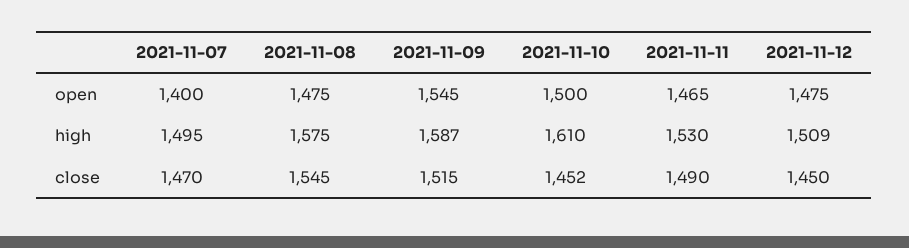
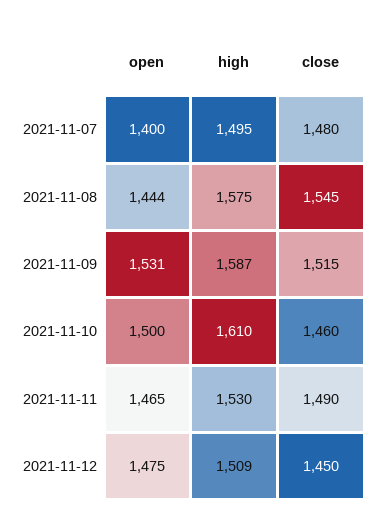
  {
    "2021-11-07": {
      "open": 1400,
      "high": 1495,
-     "close": 1470
+     "close": 1480
    },
    "2021-11-08": {
-     "open": 1475,
+     "open": 1444,
      "high": 1575,
      "close": 1545
    },
    "2021-11-09": {
-     "open": 1545,
+     "open": 1531,
      "high": 1587,
      "close": 1515
    },
    "2021-11-10": {
      "open": 1500,
      "high": 1610,
-     "close": 1452
+     "close": 1460
    },
    "2021-11-11": {
      "open": 1465,
      "high": 1530,
      "close": 1490
    },
    "2021-11-12": {
      "open": 1475,
      "high": 1509,
      "close": 1450
    }
  }

